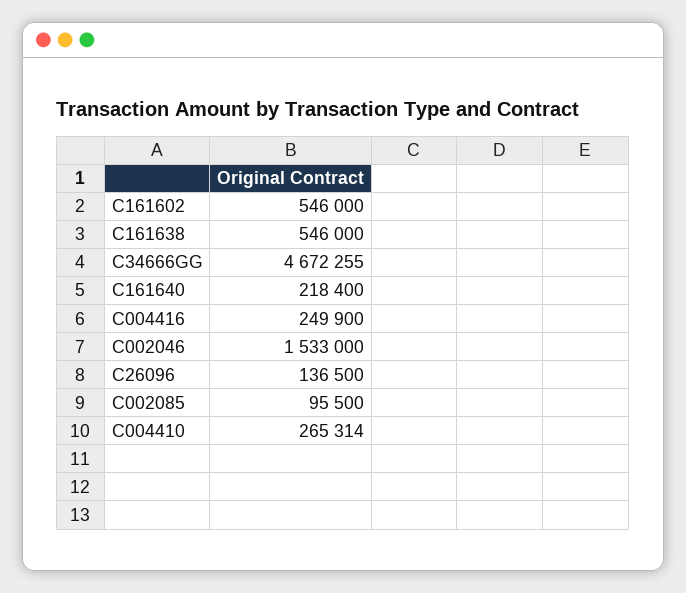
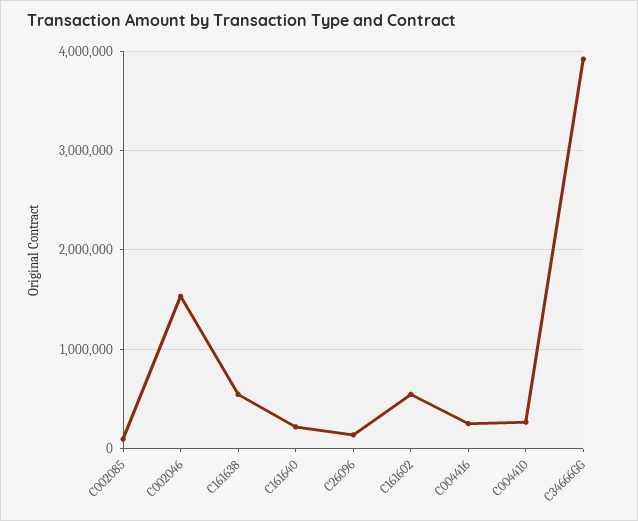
  {
    "C161602": 546000,
    "C161638": 546000,
-   "C34666GG": 4672255,
+   "C34666GG": 3900000,
    "C161640": 218400,
    "C004416": 249900,
    "C002046": 1533000,
    "C26096": 136500,
    "C002085": 95500,
    "C004410": 265314
  }

